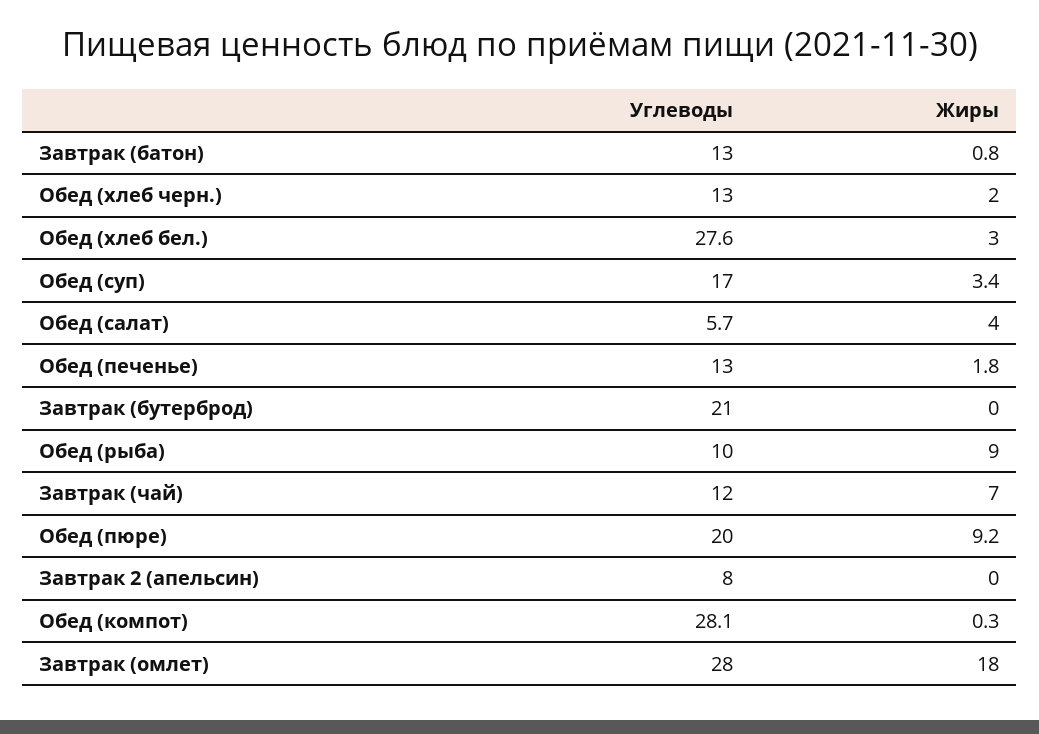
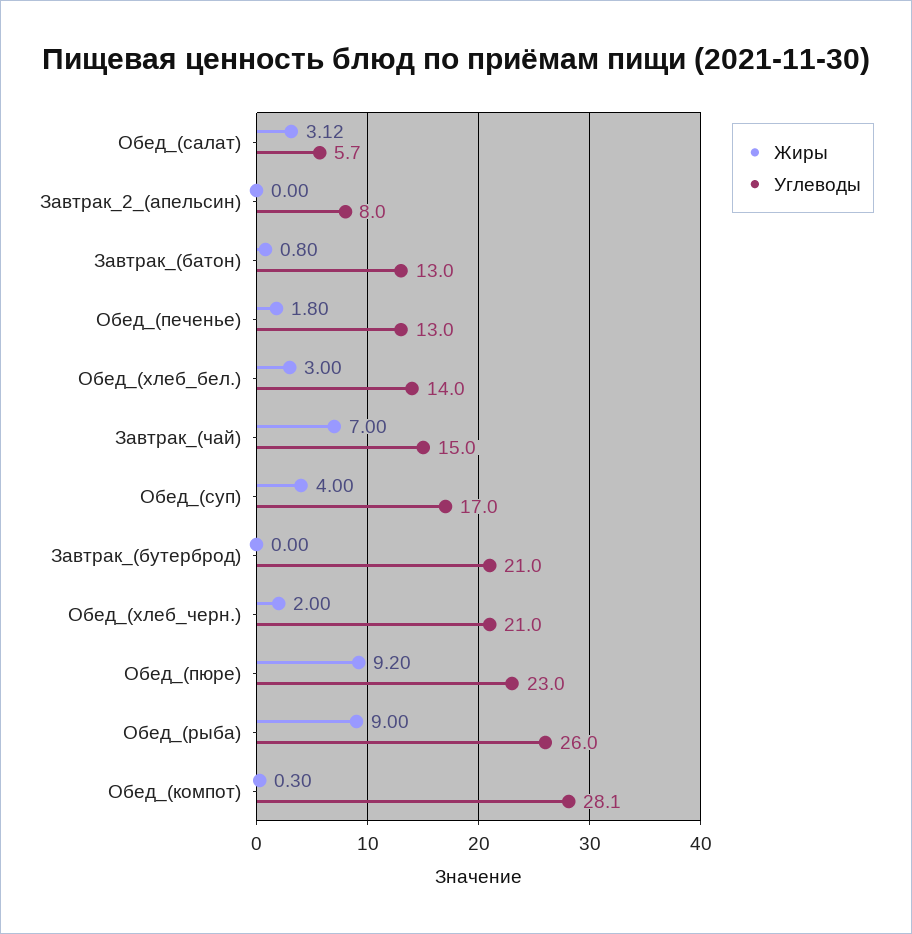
  {
    "Углеводы": {
      "Завтрак (батон)": 13,
-     "Обед (хлеб черн.)": 13,
+     "Обед (хлеб черн.)": 21,
-     "Обед (хлеб бел.)": 27.6,
+     "Обед (хлеб бел.)": 14,
      "Обед (суп)": 17,
      "Обед (салат)": 5.7,
      "Обед (печенье)": 13,
      "Завтрак (бутерброд)": 21,
-     "Обед (рыба)": 10,
+     "Обед (рыба)": 26,
-     "Завтрак (чай)": 12,
+     "Завтрак (чай)": 15,
-     "Обед (пюре)": 20,
+     "Обед (пюре)": 23,
      "Завтрак 2 (апельсин)": 8,
-     "Обед (компот)": 28.1,
+     "Обед (компот)": 28.1
-     "Завтрак (омлет)": 28
    },
    "Жиры": {
      "Завтрак (батон)": 0.8,
      "Обед (хлеб черн.)": 2,
      "Обед (хлеб бел.)": 3,
-     "Обед (суп)": 3.4,
+     "Обед (суп)": 4,
-     "Обед (салат)": 4,
+     "Обед (салат)": 3.12,
      "Обед (печенье)": 1.8,
      "Завтрак (бутерброд)": 0,
      "Обед (рыба)": 9,
      "Завтрак (чай)": 7,
      "Обед (пюре)": 9.2,
      "Завтрак 2 (апельсин)": 0,
-     "Обед (компот)": 0.3,
+     "Обед (компот)": 0.3
-     "Завтрак (омлет)": 18
    }
  }

